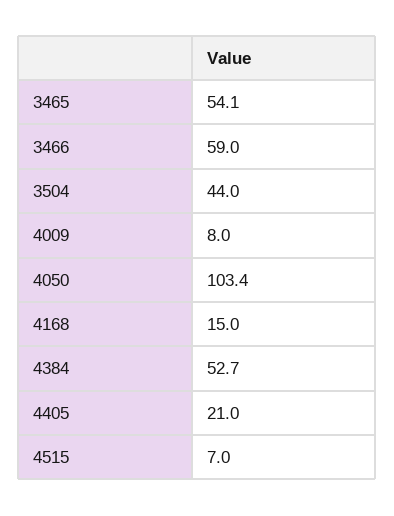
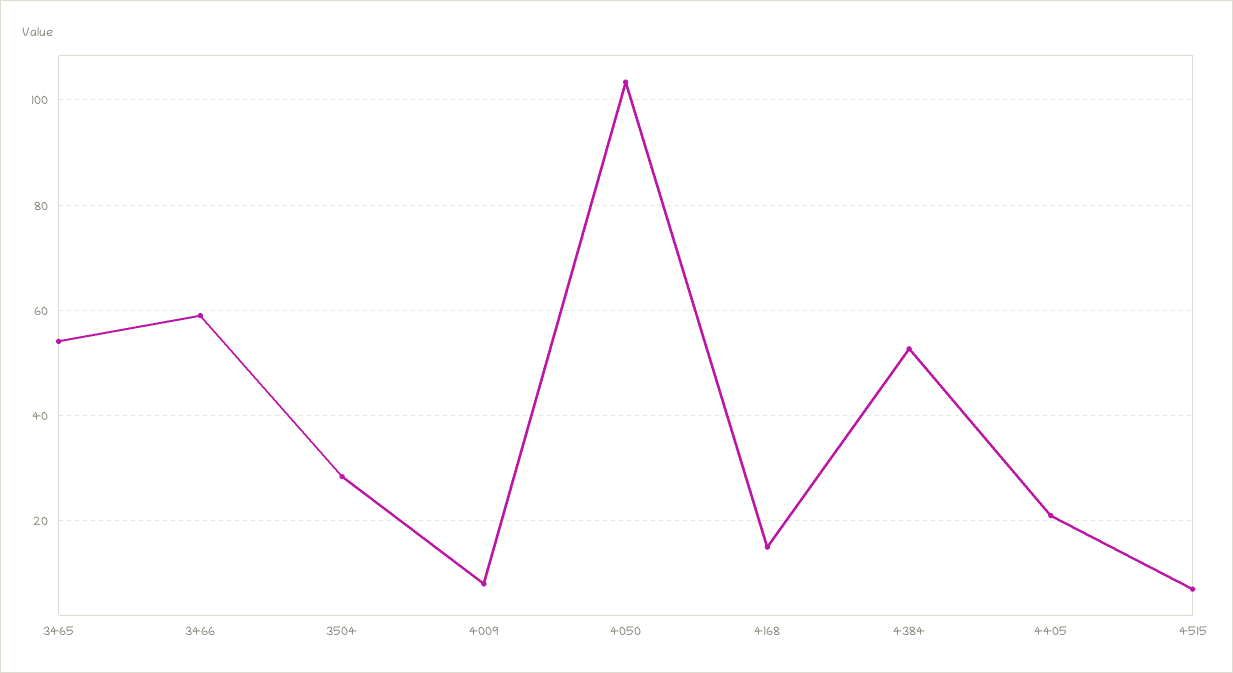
  {
    "3465": 54.1,
    "3466": 59,
-   "3504": 44,
+   "3504": 28,
    "4009": 8,
    "4050": 103.4,
    "4168": 15,
    "4384": 52.7,
    "4405": 21,
    "4515": 7
  }

